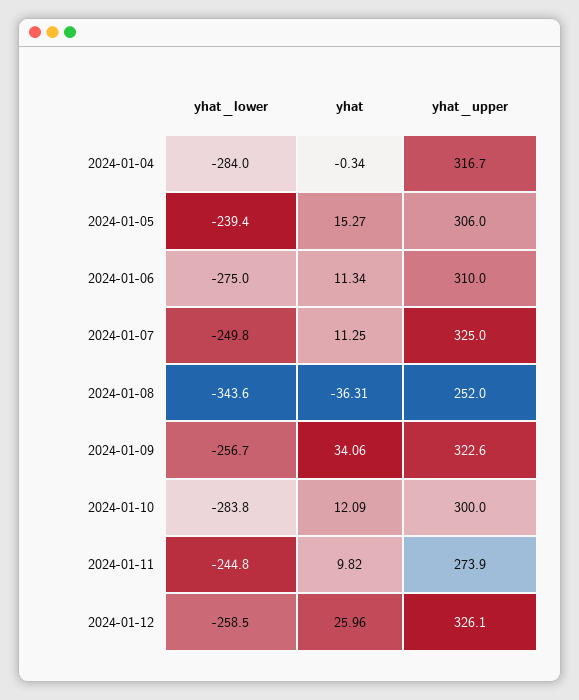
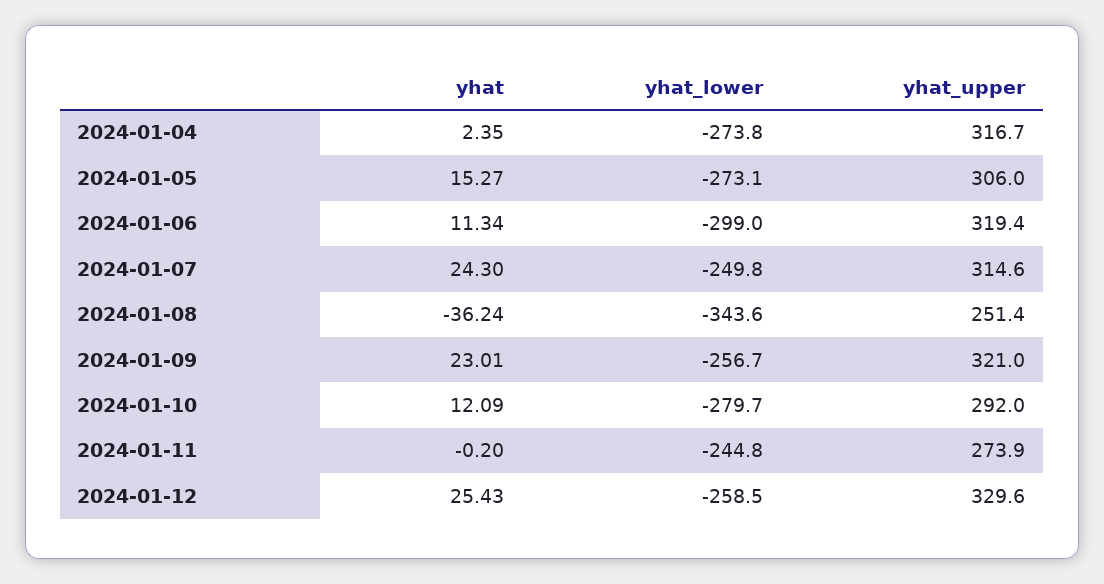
  {
    "yhat_lower": {
-     "2024-01-04": -284,
+     "2024-01-04": -273.8,
-     "2024-01-05": -239.4,
+     "2024-01-05": -273.1,
-     "2024-01-06": -275,
+     "2024-01-06": -299,
      "2024-01-07": -249.8,
      "2024-01-08": -343.6,
      "2024-01-09": -256.7,
-     "2024-01-10": -283.8,
+     "2024-01-10": -279.7,
      "2024-01-11": -244.8,
      "2024-01-12": -258.5
    },
    "yhat": {
-     "2024-01-04": -0.34,
+     "2024-01-04": 2.35,
      "2024-01-05": 15.27,
      "2024-01-06": 11.34,
-     "2024-01-07": 11.25,
+     "2024-01-07": 24.3,
-     "2024-01-08": -36.31,
+     "2024-01-08": -36.24,
-     "2024-01-09": 34.06,
+     "2024-01-09": 23.01,
      "2024-01-10": 12.09,
-     "2024-01-11": 9.82,
+     "2024-01-11": -0.2,
-     "2024-01-12": 25.96
+     "2024-01-12": 25.43
    },
    "yhat_upper": {
      "2024-01-04": 316.7,
      "2024-01-05": 306,
-     "2024-01-06": 310,
+     "2024-01-06": 319.4,
-     "2024-01-07": 325,
+     "2024-01-07": 314.6,
-     "2024-01-08": 252,
+     "2024-01-08": 251.4,
-     "2024-01-09": 322.6,
+     "2024-01-09": 321,
-     "2024-01-10": 300,
+     "2024-01-10": 292,
      "2024-01-11": 273.9,
-     "2024-01-12": 326.1
+     "2024-01-12": 329.6
    }
  }

